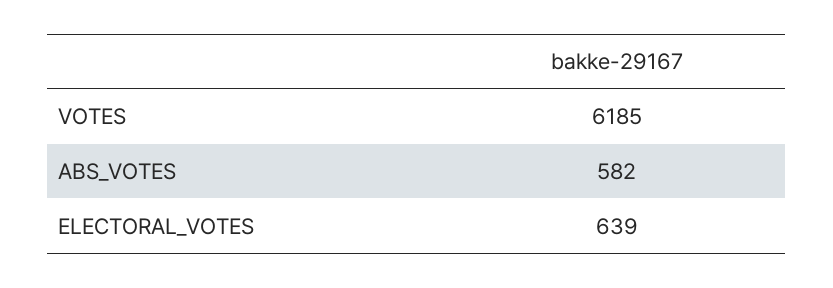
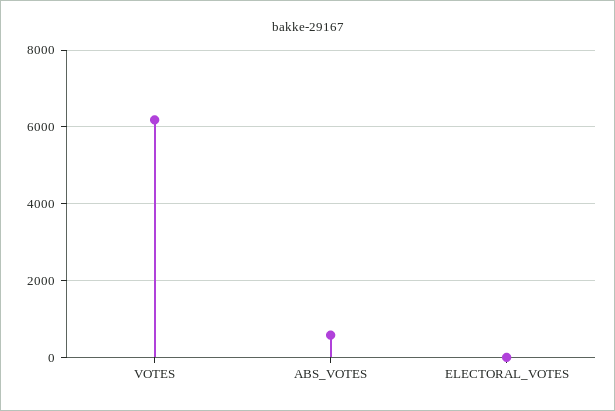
  {
    "VOTES": 6185,
    "ABS_VOTES": 582,
-   "ELECTORAL_VOTES": 639
+   "ELECTORAL_VOTES": 0
  }

